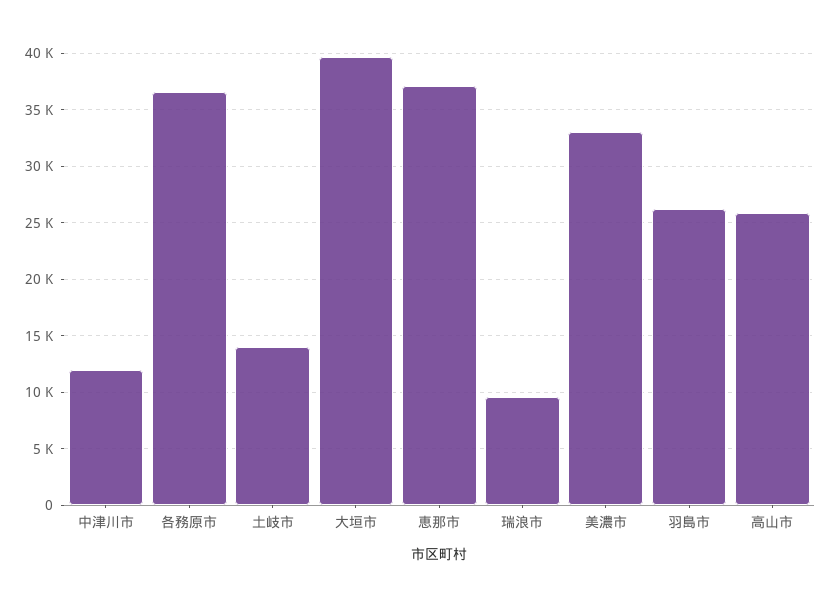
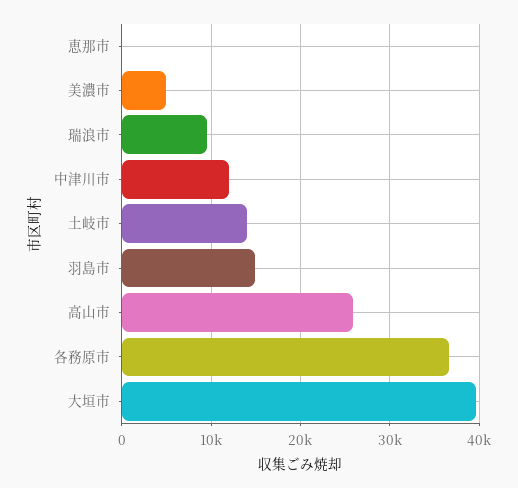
  {
    "中津川市": 12000,
    "各務原市": 37000,
    "土岐市": 14000,
    "大垣市": 40000,
-   "恵那市": 37000,
+   "恵那市": 0,
    "瑞浪市": 10000,
-   "美濃市": 33000,
+   "美濃市": 5000,
-   "羽島市": 26000,
+   "羽島市": 15000,
    "高山市": 26000
  }

